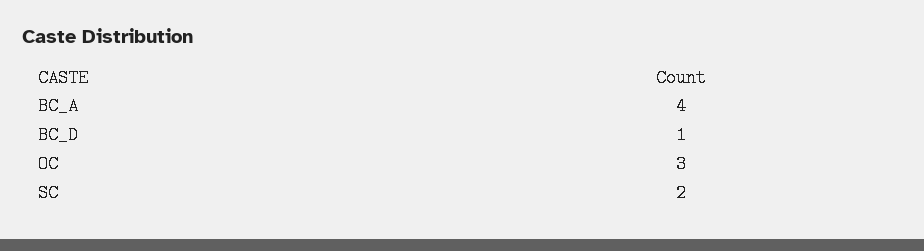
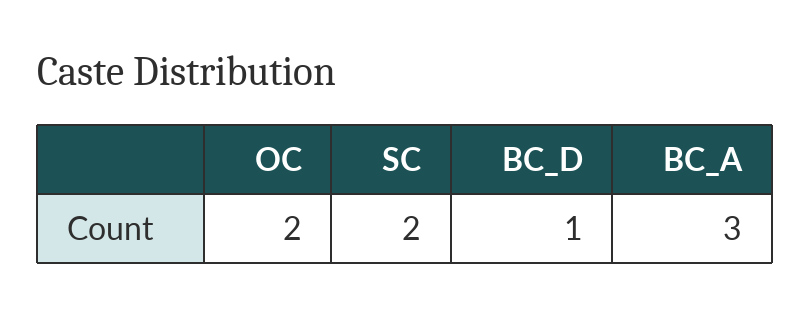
  {
-   "BC_A": 4,
+   "BC_A": 3,
    "BC_D": 1,
-   "OC": 3,
+   "OC": 2,
    "SC": 2
  }

